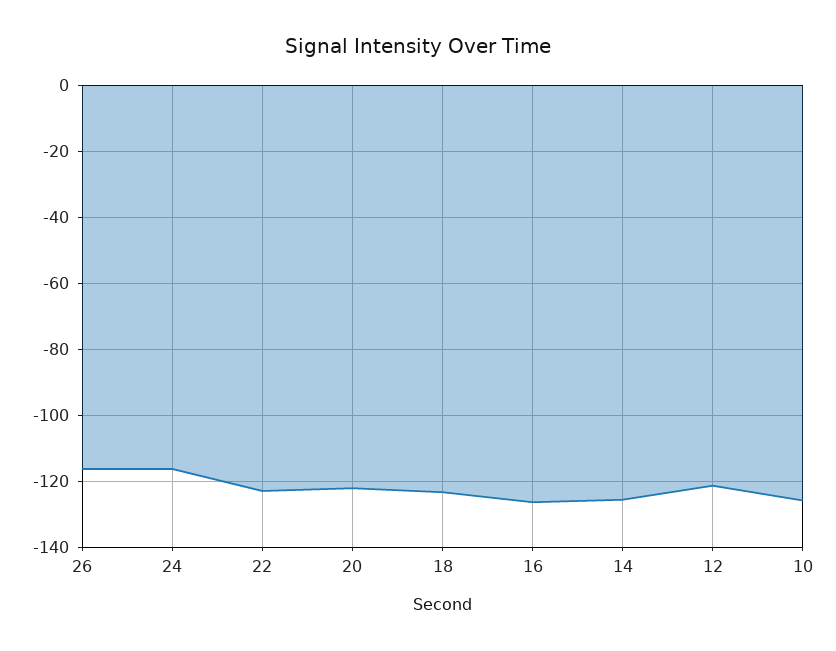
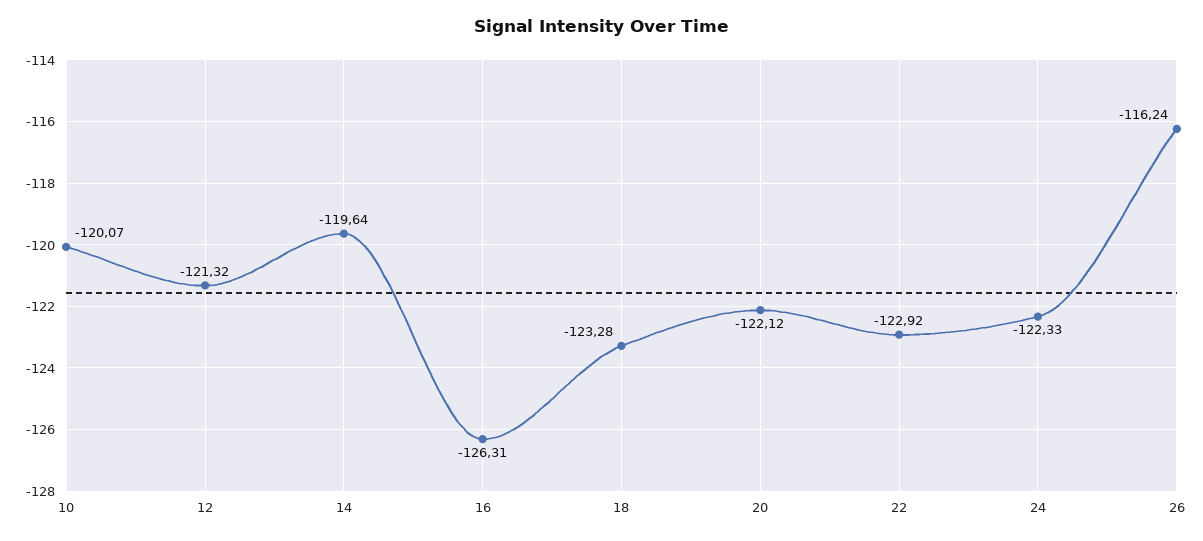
  {
    "26": -116.24,
-   "24": -116,
+   "24": -122.33,
    "22": -122.92,
    "20": -122.12,
    "18": -123.28,
    "16": -126.31,
-   "14": -126,
+   "14": -119.64,
    "12": -121.32,
-   "10": -126
+   "10": -120.07
  }

